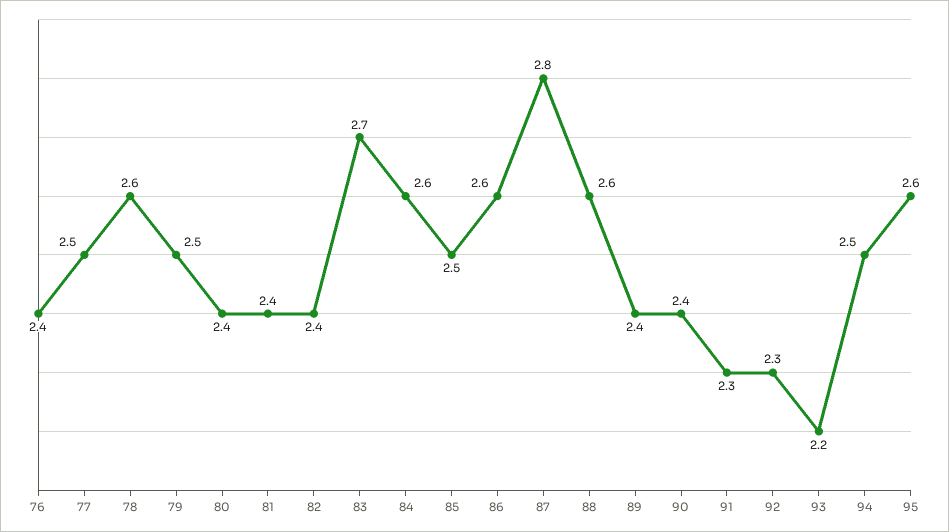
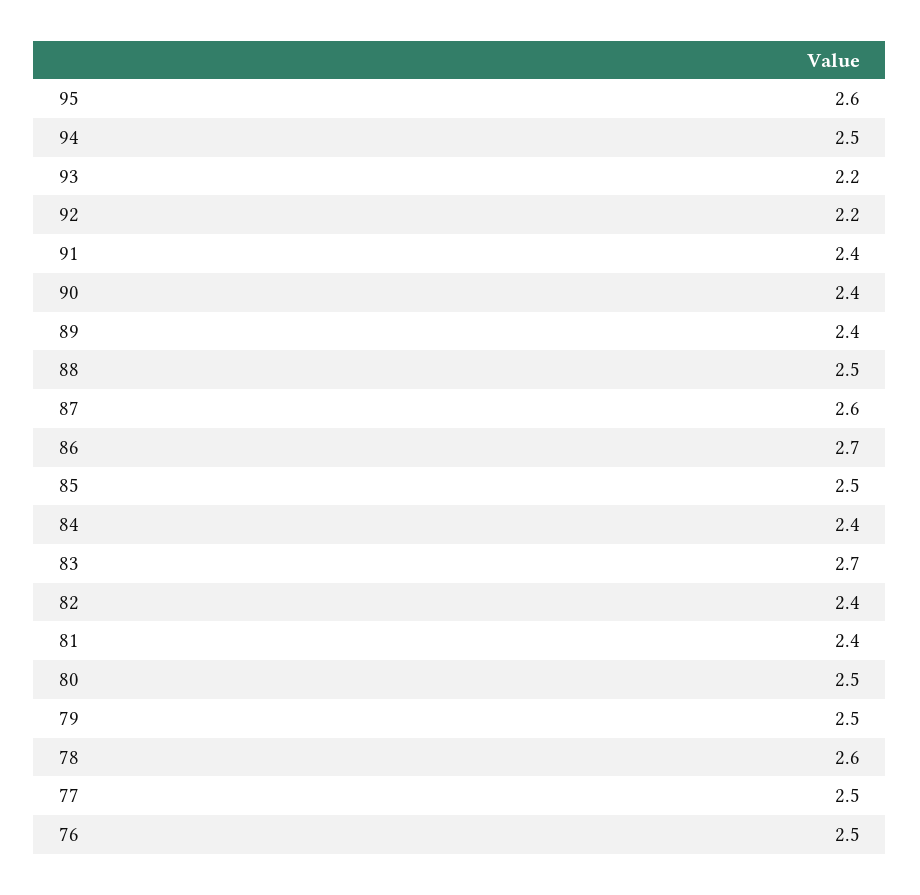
  {
-   "76": 2.4,
+   "76": 2.5,
    "77": 2.5,
    "78": 2.6,
    "79": 2.5,
-   "80": 2.4,
+   "80": 2.5,
    "81": 2.4,
    "82": 2.4,
    "83": 2.7,
-   "84": 2.6,
+   "84": 2.4,
    "85": 2.5,
-   "86": 2.6,
+   "86": 2.7,
-   "87": 2.8,
+   "87": 2.6,
-   "88": 2.6,
+   "88": 2.5,
    "89": 2.4,
    "90": 2.4,
-   "91": 2.3,
+   "91": 2.4,
-   "92": 2.3,
+   "92": 2.2,
    "93": 2.2,
    "94": 2.5,
    "95": 2.6
  }

